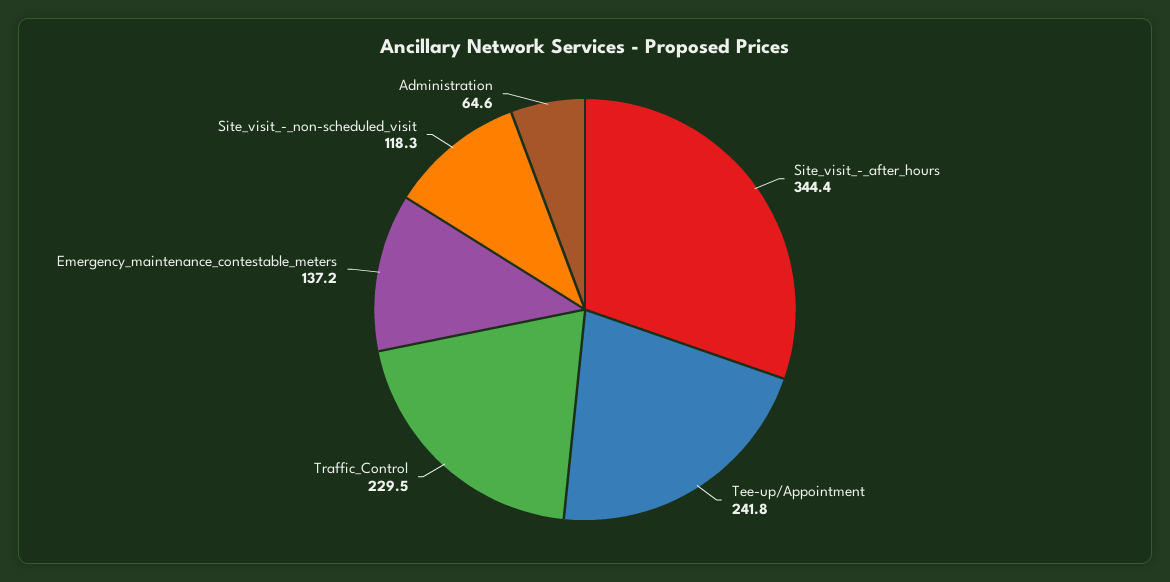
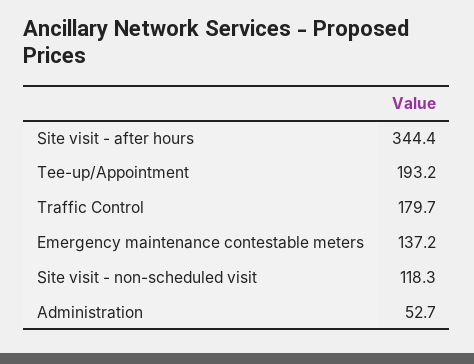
  {
    "Site_visit_-_after_hours": 344.4,
-   "Tee-up/Appointment": 241.8,
+   "Tee-up/Appointment": 193.2,
-   "Traffic_Control": 229.5,
+   "Traffic_Control": 179.7,
    "Emergency_maintenance_contestable_meters": 137.2,
    "Site_visit_-_non-scheduled_visit": 118.3,
-   "Administration": 64.6
+   "Administration": 52.7
  }

